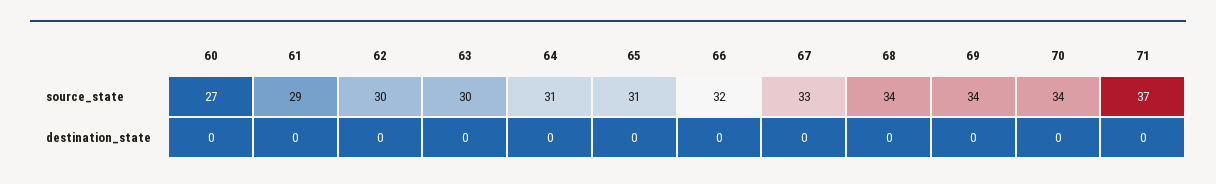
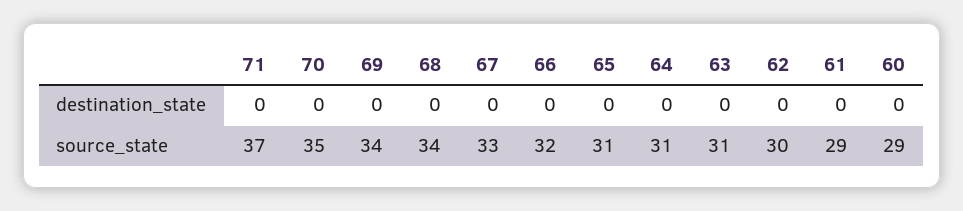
  {
    "60": {
-     "source_state": 27,
+     "source_state": 29,
      "destination_state": 0
    },
    "61": {
      "source_state": 29,
      "destination_state": 0
    },
    "62": {
      "source_state": 30,
      "destination_state": 0
    },
    "63": {
-     "source_state": 30,
+     "source_state": 31,
      "destination_state": 0
    },
    "64": {
      "source_state": 31,
      "destination_state": 0
    },
    "65": {
      "source_state": 31,
      "destination_state": 0
    },
    "66": {
      "source_state": 32,
      "destination_state": 0
    },
    "67": {
      "source_state": 33,
      "destination_state": 0
    },
    "68": {
      "source_state": 34,
      "destination_state": 0
    },
    "69": {
      "source_state": 34,
      "destination_state": 0
    },
    "70": {
-     "source_state": 34,
+     "source_state": 35,
      "destination_state": 0
    },
    "71": {
      "source_state": 37,
      "destination_state": 0
    }
  }

